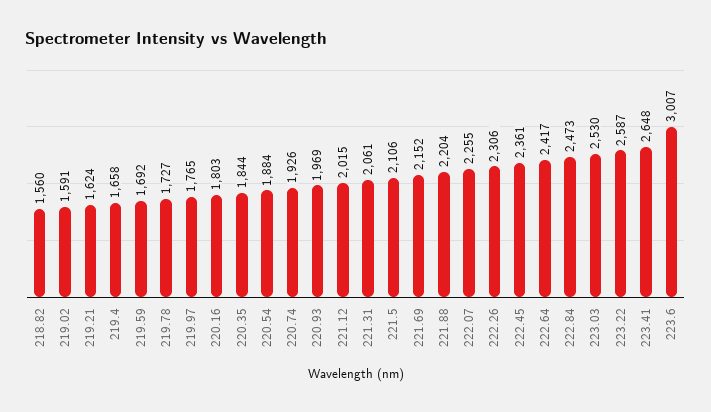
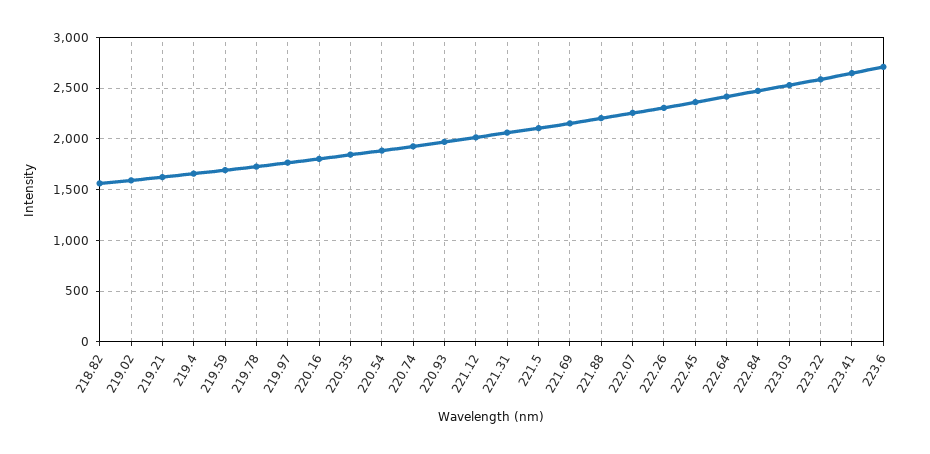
  {
    "218.82": 1560,
    "219.02": 1591,
    "219.21": 1624,
    "219.4": 1658,
    "219.59": 1692,
    "219.78": 1727,
    "219.97": 1765,
    "220.16": 1803,
    "220.35": 1844,
    "220.54": 1884,
    "220.74": 1926,
    "220.93": 1969,
    "221.12": 2015,
    "221.31": 2061,
    "221.5": 2106,
    "221.69": 2152,
    "221.88": 2204,
    "222.07": 2255,
    "222.26": 2306,
    "222.45": 2361,
    "222.64": 2417,
    "222.84": 2473,
    "223.03": 2530,
    "223.22": 2587,
    "223.41": 2648,
-   "223.6": 3007
+   "223.6": 2700
  }

